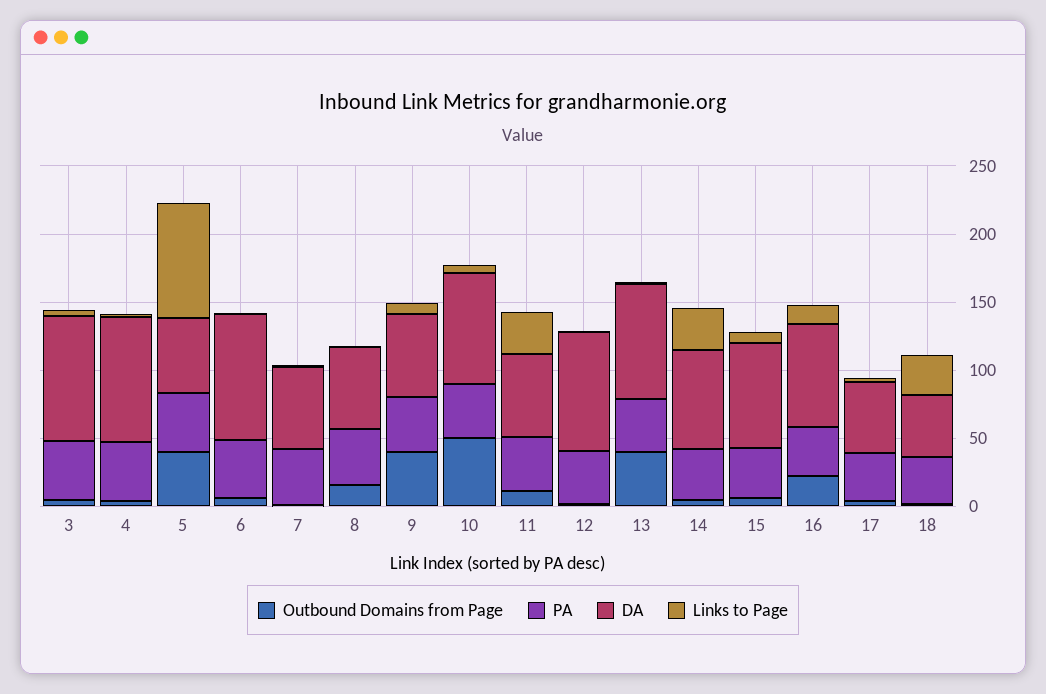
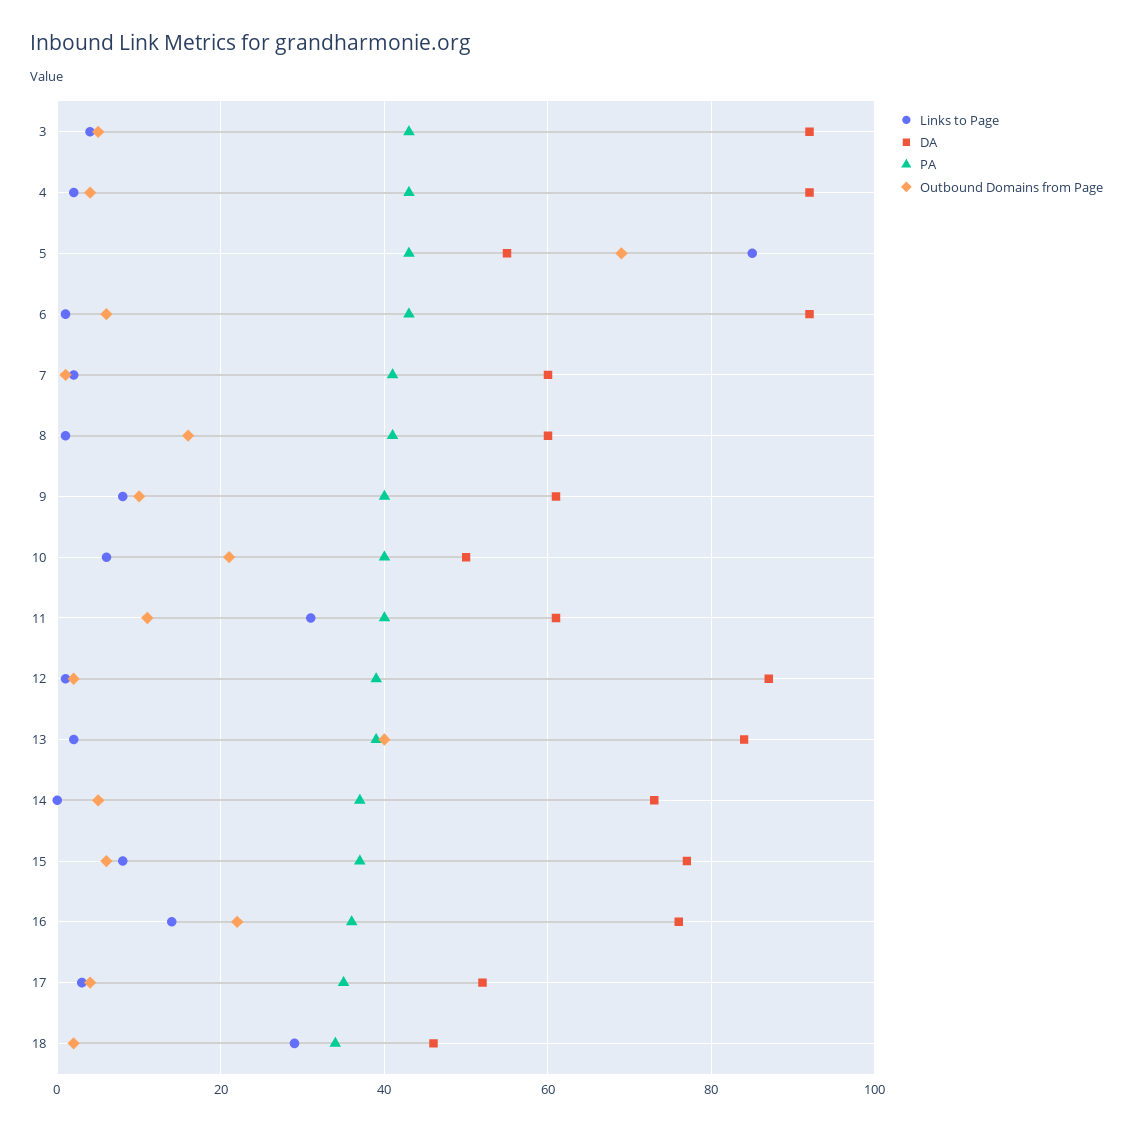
  {
    "Outbound Domains from Page": {
      "3": 5,
      "4": 5,
-     "5": 40,
+     "5": 70,
      "6": 5,
      "7": 0,
      "8": 15,
-     "9": 40,
+     "9": 10,
-     "10": 50,
+     "10": 20,
      "11": 10,
      "12": 0,
      "13": 40,
      "14": 5,
      "15": 5,
      "16": 20,
      "17": 5,
      "18": 0
    },
    "PA": {
      "3": 45,
      "4": 45,
      "5": 45,
      "6": 45,
      "7": 40,
      "8": 40,
      "9": 40,
      "10": 40,
      "11": 40,
      "12": 40,
      "13": 40,
      "14": 35,
      "15": 35,
      "16": 35,
      "17": 35,
      "18": 35
    },
    "DA": {
      "3": 90,
      "4": 90,
      "5": 55,
      "6": 90,
      "7": 60,
      "8": 60,
      "9": 60,
-     "10": 80,
+     "10": 50,
      "11": 60,
      "12": 85,
      "13": 85,
      "14": 75,
      "15": 75,
      "16": 75,
      "17": 50,
      "18": 45
    },
    "Links to Page": {
      "3": 5,
      "4": 0,
      "5": 85,
      "6": 0,
      "7": 0,
      "8": 0,
      "9": 10,
      "10": 5,
      "11": 30,
      "12": 0,
      "13": 0,
-     "14": 30,
+     "14": 0,
      "15": 10,
      "16": 15,
      "17": 5,
      "18": 30
    }
  }

